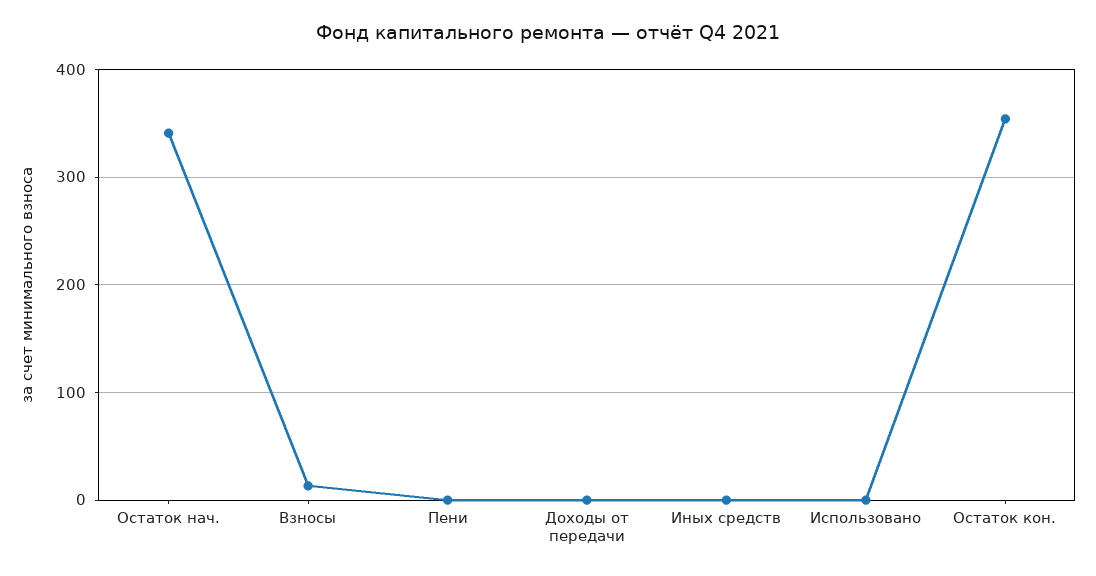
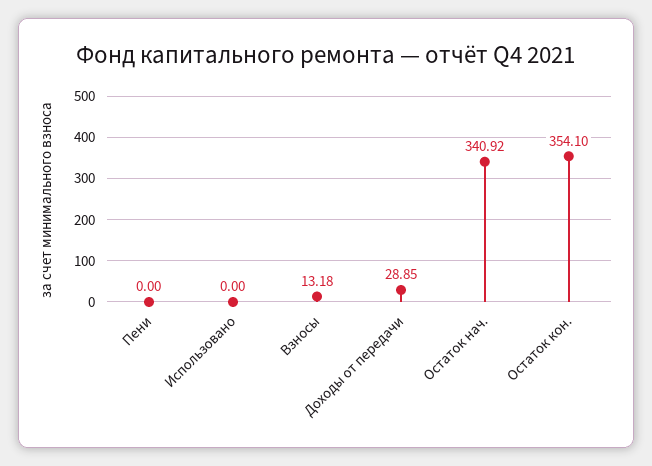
  {
    "Остаток нач.": 340.92,
    "Взносы": 13.18,
    "Пени": 0,
-   "Доходы от передачи": 0,
+   "Доходы от передачи": 28.85,
-   "Иных средств": 0,
    "Использовано": 0,
    "Остаток кон.": 354.1
  }

